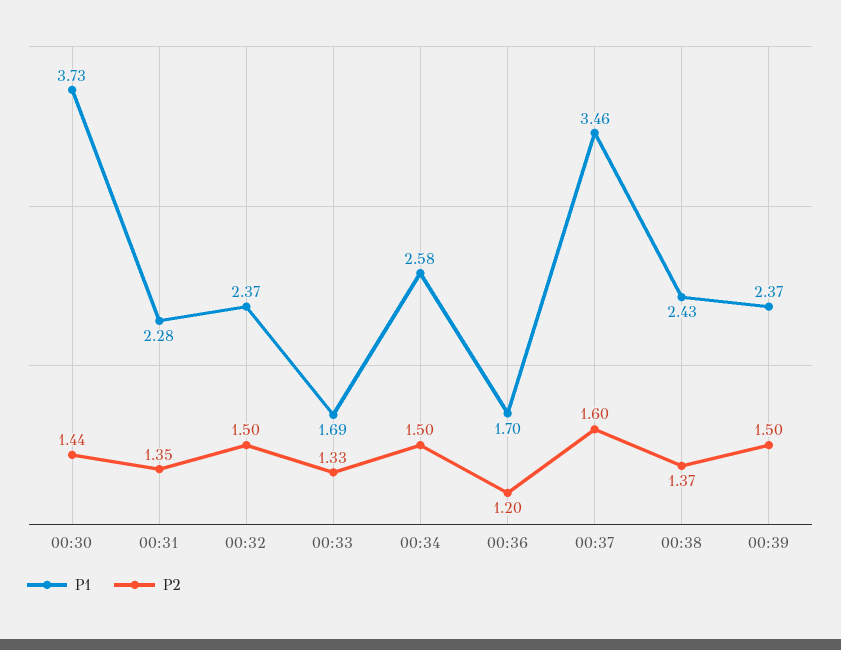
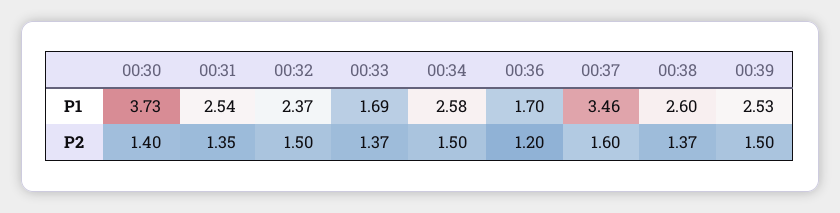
  {
    "P1": {
      "00:30": 3.73,
-     "00:31": 2.28,
+     "00:31": 2.54,
      "00:32": 2.37,
      "00:33": 1.69,
      "00:34": 2.58,
      "00:36": 1.7,
      "00:37": 3.46,
-     "00:38": 2.43,
+     "00:38": 2.6,
-     "00:39": 2.37
+     "00:39": 2.53
    },
    "P2": {
-     "00:30": 1.44,
+     "00:30": 1.4,
      "00:31": 1.35,
      "00:32": 1.5,
-     "00:33": 1.33,
+     "00:33": 1.37,
      "00:34": 1.5,
      "00:36": 1.2,
      "00:37": 1.6,
      "00:38": 1.37,
      "00:39": 1.5
    }
  }

